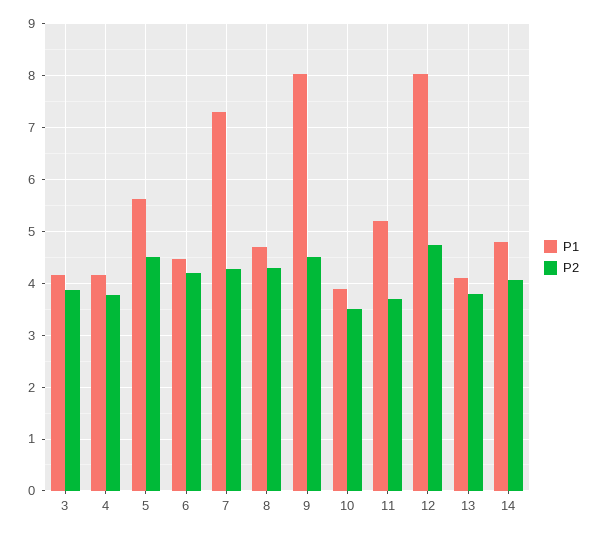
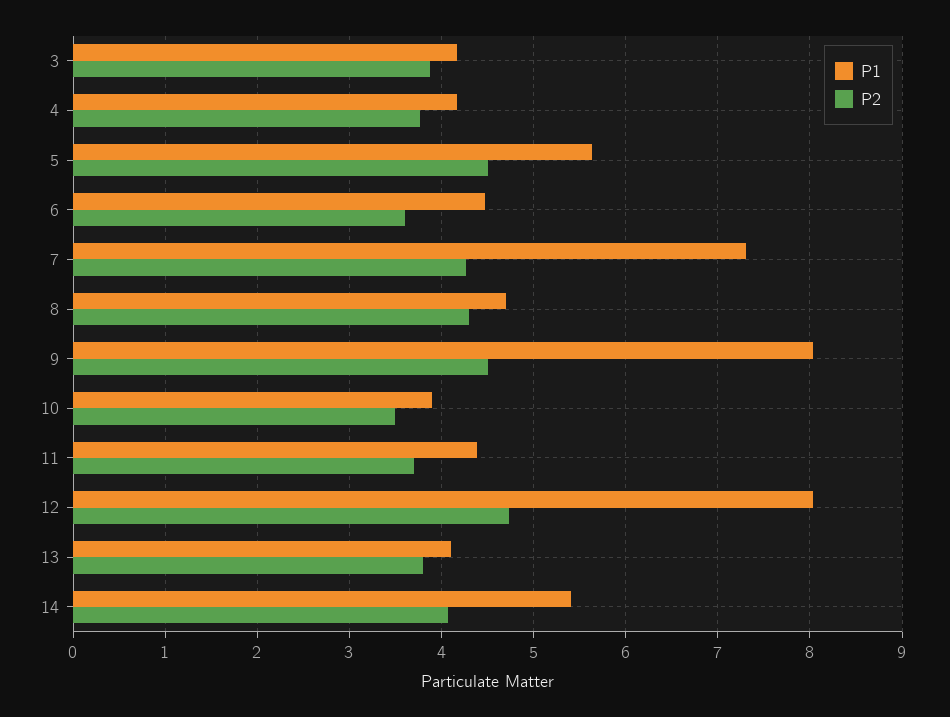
  {
    "P1": {
      "3": 4.2,
      "4": 4.2,
      "5": 5.6,
      "6": 4.5,
      "7": 7.3,
      "8": 4.7,
      "9": 8,
      "10": 3.9,
-     "11": 5.2,
+     "11": 4.4,
      "12": 8,
      "13": 4.1,
-     "14": 4.8
+     "14": 5.4
    },
    "P2": {
      "3": 3.9,
      "4": 3.8,
      "5": 4.5,
-     "6": 4.2,
+     "6": 3.6,
      "7": 4.3,
      "8": 4.3,
      "9": 4.5,
      "10": 3.5,
      "11": 3.7,
      "12": 4.7,
      "13": 3.8,
      "14": 4.1
    }
  }

